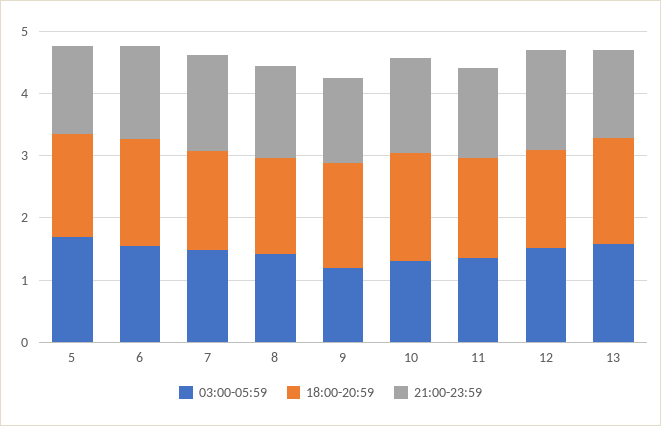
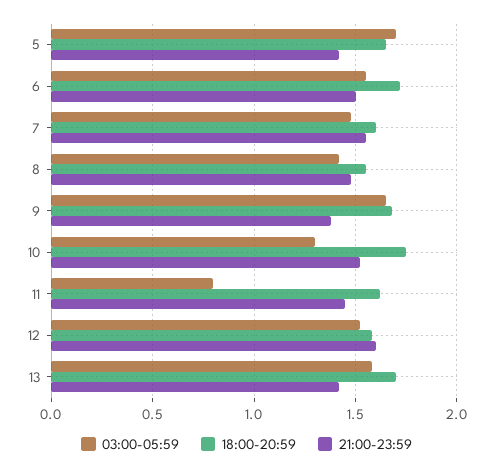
  {
    "03:00-05:59": {
      "5": 1.7,
      "6": 1.55,
      "7": 1.5,
      "8": 1.4,
-     "9": 1.2,
+     "9": 1.65,
      "10": 1.3,
-     "11": 1.4,
+     "11": 0.8,
      "12": 1.5,
      "13": 1.6
    },
    "18:00-20:59": {
      "5": 1.65,
      "6": 1.7,
      "7": 1.6,
      "8": 1.55,
      "9": 1.7,
      "10": 1.75,
      "11": 1.6,
      "12": 1.6,
      "13": 1.7
    },
    "21:00-23:59": {
      "5": 1.4,
      "6": 1.5,
      "7": 1.55,
      "8": 1.5,
      "9": 1.4,
      "10": 1.5,
      "11": 1.45,
      "12": 1.6,
      "13": 1.4
    }
  }

